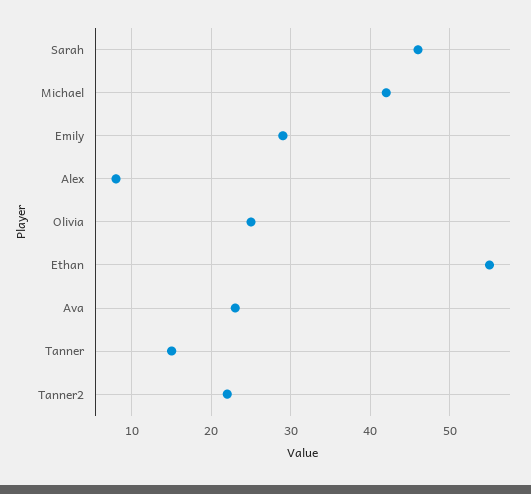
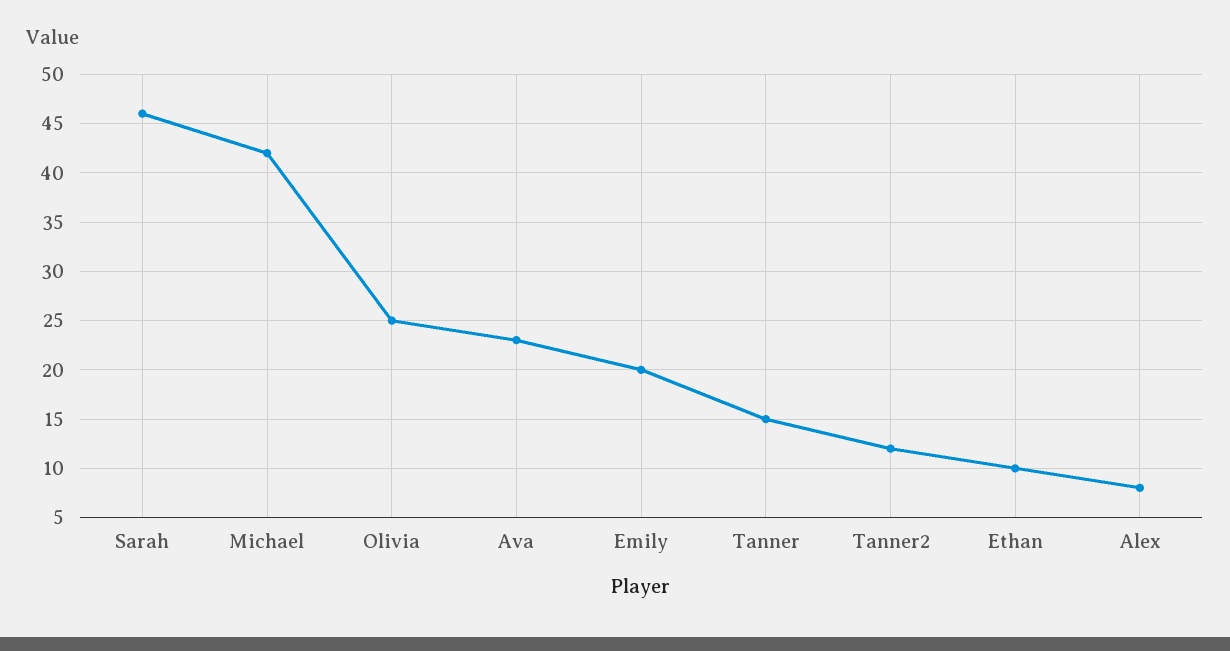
  {
    "Sarah": 46,
    "Michael": 42,
-   "Emily": 29,
+   "Emily": 20,
    "Alex": 8,
    "Olivia": 25,
-   "Ethan": 55,
+   "Ethan": 10,
    "Ava": 23,
    "Tanner": 15,
-   "Tanner2": 22
+   "Tanner2": 12
  }

